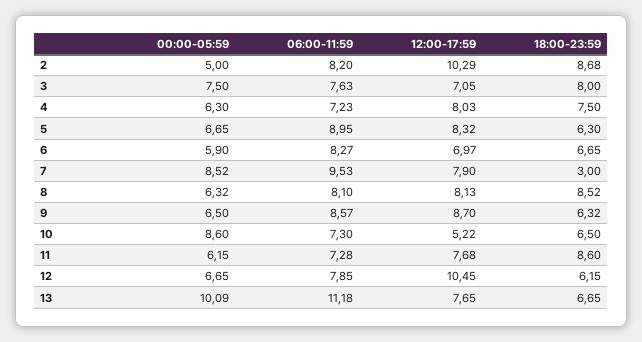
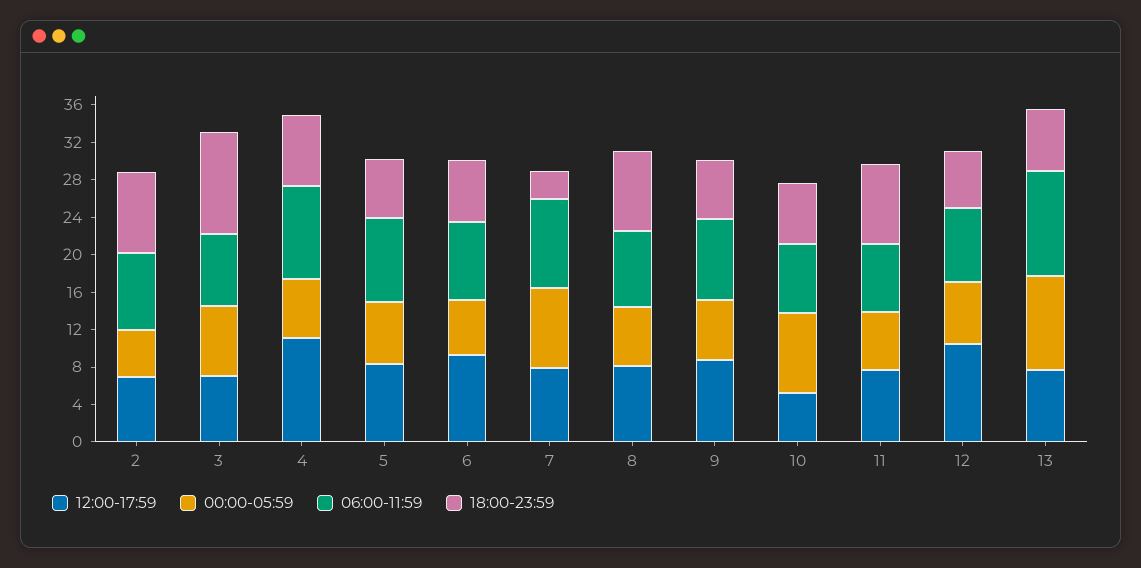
  {
    "00:00-05:59": {
      "2": 5,
      "3": 7.5,
      "4": 6.3,
      "5": 6.65,
      "6": 5.9,
      "7": 8.52,
      "8": 6.32,
      "9": 6.5,
      "10": 8.6,
      "11": 6.15,
      "12": 6.65,
      "13": 10.09
    },
    "06:00-11:59": {
      "2": 8.2,
      "3": 7.63,
-     "4": 7.23,
+     "4": 10,
      "5": 8.95,
      "6": 8.27,
      "7": 9.53,
      "8": 8.1,
      "9": 8.57,
      "10": 7.3,
      "11": 7.28,
      "12": 7.85,
      "13": 11.18
    },
    "12:00-17:59": {
-     "2": 10.29,
+     "2": 7,
      "3": 7.05,
-     "4": 8.03,
+     "4": 11,
      "5": 8.32,
-     "6": 6.97,
+     "6": 9,
      "7": 7.9,
      "8": 8.13,
      "9": 8.7,
      "10": 5.22,
      "11": 7.68,
      "12": 10.45,
      "13": 7.65
    },
    "18:00-23:59": {
      "2": 8.68,
-     "3": 8,
+     "3": 11,
      "4": 7.5,
      "5": 6.3,
      "6": 6.65,
      "7": 3,
      "8": 8.52,
      "9": 6.32,
      "10": 6.5,
      "11": 8.6,
      "12": 6.15,
      "13": 6.65
    }
  }

